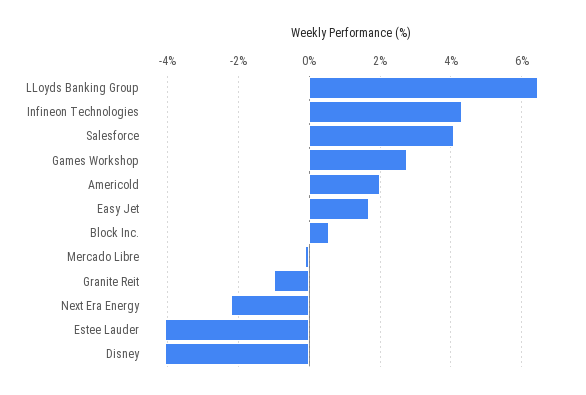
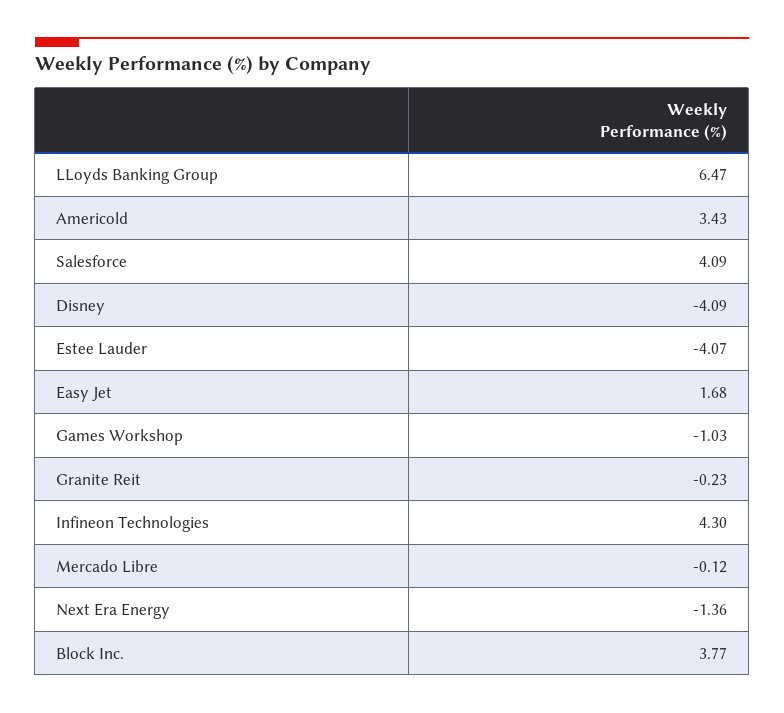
  {
    "LLoyds Banking Group": 6.47,
    "Infineon Technologies": 4.3,
    "Salesforce": 4.09,
-   "Games Workshop": 2.8,
+   "Games Workshop": -1.03,
-   "Americold": 2,
+   "Americold": 3.43,
    "Easy Jet": 1.68,
-   "Block Inc.": 0.6,
+   "Block Inc.": 3.77,
    "Mercado Libre": -0.12,
-   "Granite Reit": -1,
+   "Granite Reit": -0.23,
-   "Next Era Energy": -2.2,
+   "Next Era Energy": -1.36,
    "Estee Lauder": -4.07,
    "Disney": -4.09
  }

